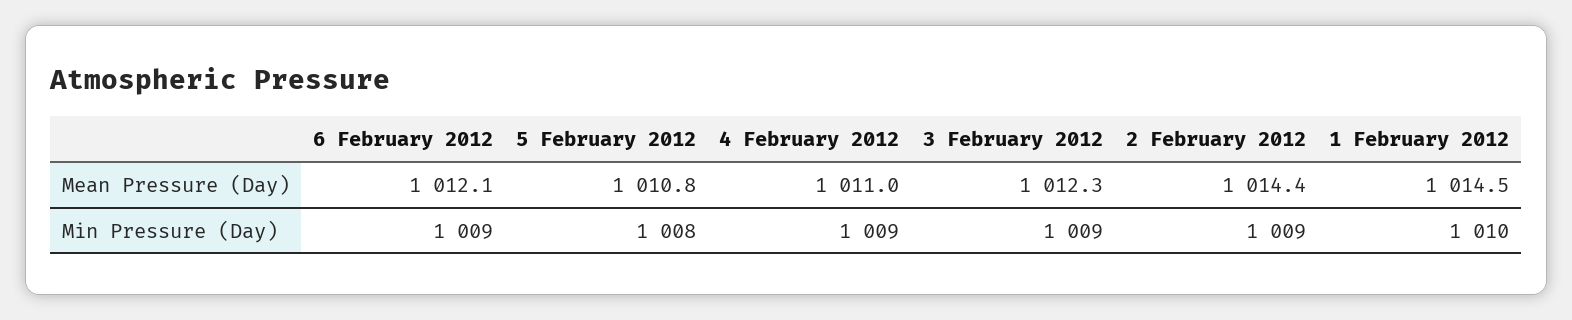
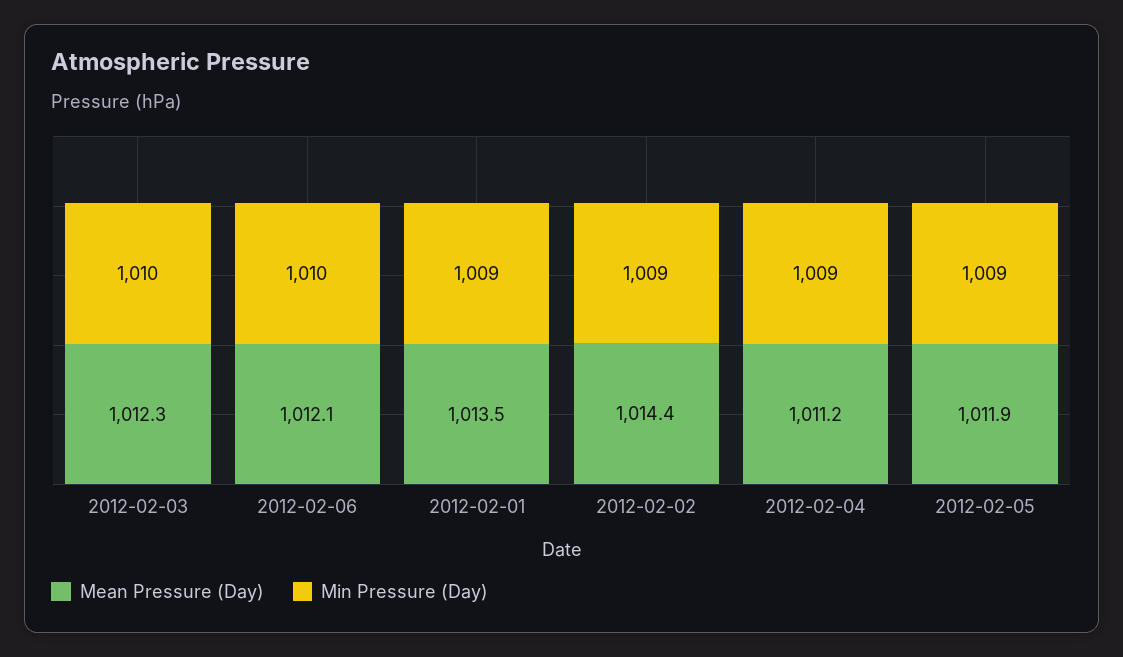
  {
    "Mean Pressure (Day)": {
      "6 February 2012": 1012.1,
-     "5 February 2012": 1010.8,
+     "5 February 2012": 1011.9,
-     "4 February 2012": 1011,
+     "4 February 2012": 1011.2,
      "3 February 2012": 1012.3,
      "2 February 2012": 1014.4,
-     "1 February 2012": 1014.5
+     "1 February 2012": 1013.5
    },
    "Min Pressure (Day)": {
-     "6 February 2012": 1009,
+     "6 February 2012": 1010,
-     "5 February 2012": 1008,
+     "5 February 2012": 1009,
      "4 February 2012": 1009,
-     "3 February 2012": 1009,
+     "3 February 2012": 1010,
      "2 February 2012": 1009,
-     "1 February 2012": 1010
+     "1 February 2012": 1009
    }
  }

